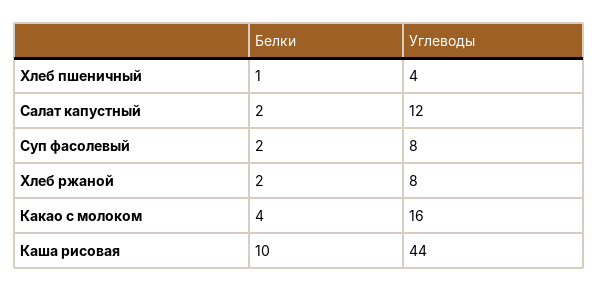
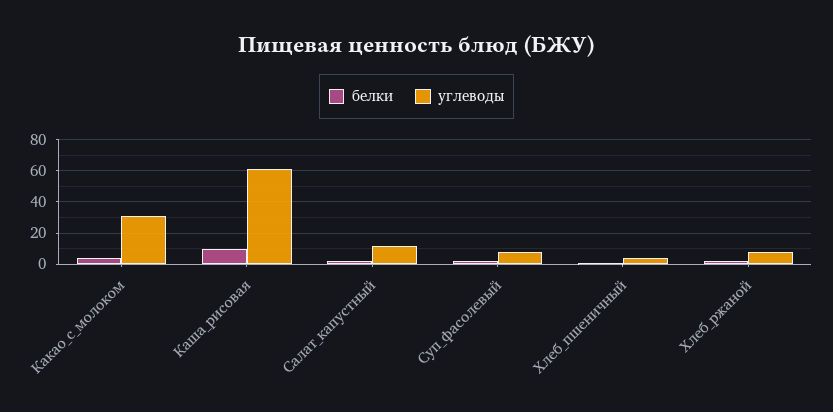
  {
    "Белки": {
      "Хлеб пшеничный": 1,
      "Салат капустный": 2,
      "Суп фасолевый": 2,
      "Хлеб ржаной": 2,
      "Какао с молоком": 4,
      "Каша рисовая": 10
    },
    "Углеводы": {
      "Хлеб пшеничный": 4,
      "Салат капустный": 12,
      "Суп фасолевый": 8,
      "Хлеб ржаной": 8,
-     "Какао с молоком": 16,
+     "Какао с молоком": 30,
-     "Каша рисовая": 44
+     "Каша рисовая": 60
    }
  }

